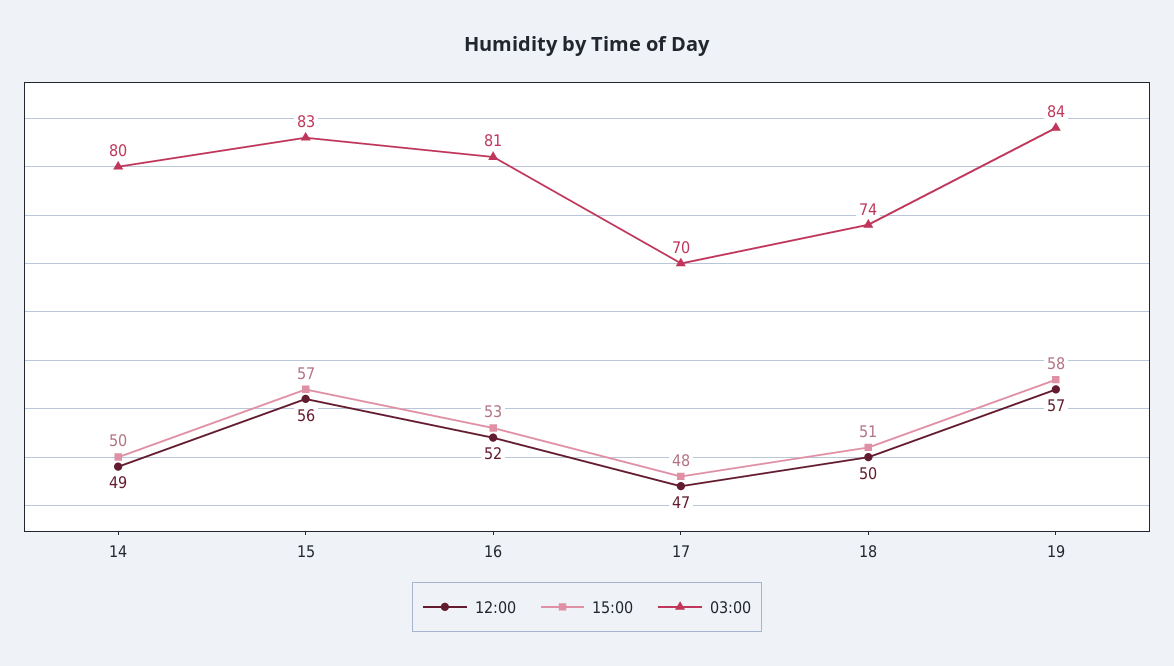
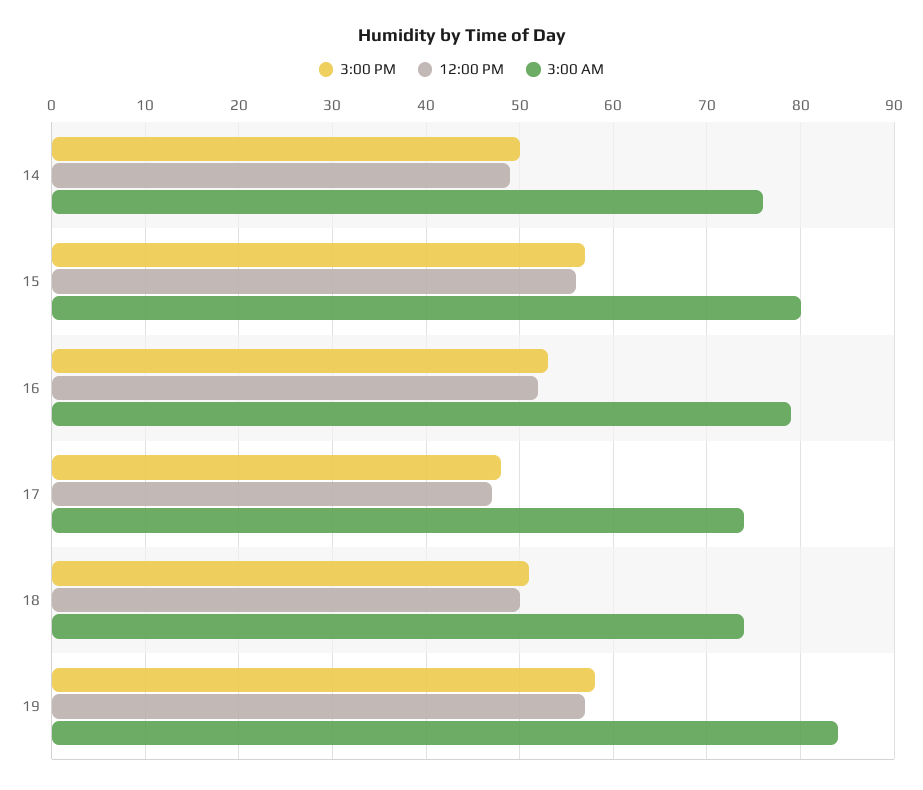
  {
    "12:00": {
      "14": 49,
      "15": 56,
      "16": 52,
      "17": 47,
      "18": 50,
      "19": 57
    },
    "15:00": {
      "14": 50,
      "15": 57,
      "16": 53,
      "17": 48,
      "18": 51,
      "19": 58
    },
    "03:00": {
-     "14": 80,
+     "14": 76,
-     "15": 83,
+     "15": 80,
-     "16": 81,
+     "16": 79,
-     "17": 70,
+     "17": 74,
      "18": 74,
      "19": 84
    }
  }

